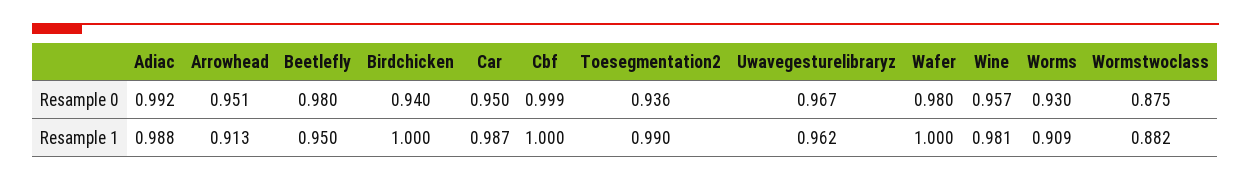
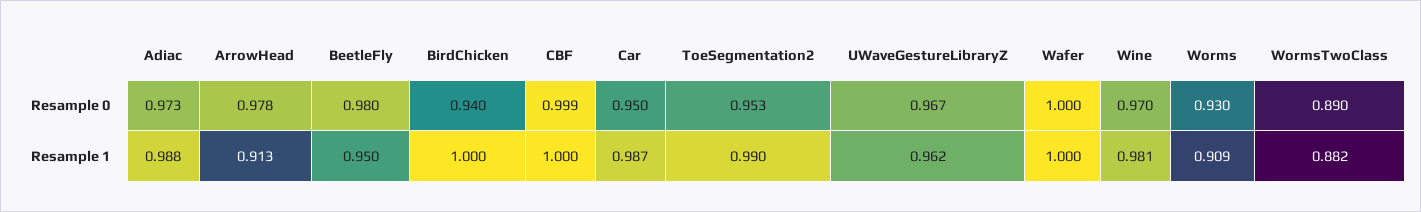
  {
    "Adiac": {
-     "Resample 0": 0.992,
+     "Resample 0": 0.973,
      "Resample 1": 0.988
    },
    "Arrowhead": {
-     "Resample 0": 0.951,
+     "Resample 0": 0.978,
      "Resample 1": 0.913
    },
    "Beetlefly": {
      "Resample 0": 0.98,
      "Resample 1": 0.95
    },
    "Birdchicken": {
      "Resample 0": 0.94,
      "Resample 1": 1
    },
    "Car": {
      "Resample 0": 0.95,
      "Resample 1": 0.987
    },
    "Cbf": {
      "Resample 0": 0.999,
      "Resample 1": 1
    },
    "Toesegmentation2": {
-     "Resample 0": 0.936,
+     "Resample 0": 0.953,
      "Resample 1": 0.99
    },
    "Uwavegesturelibraryz": {
      "Resample 0": 0.967,
      "Resample 1": 0.962
    },
    "Wafer": {
-     "Resample 0": 0.98,
+     "Resample 0": 1,
      "Resample 1": 1
    },
    "Wine": {
-     "Resample 0": 0.957,
+     "Resample 0": 0.97,
      "Resample 1": 0.981
    },
    "Worms": {
      "Resample 0": 0.93,
      "Resample 1": 0.909
    },
    "Wormstwoclass": {
-     "Resample 0": 0.875,
+     "Resample 0": 0.89,
      "Resample 1": 0.882
    }
  }

